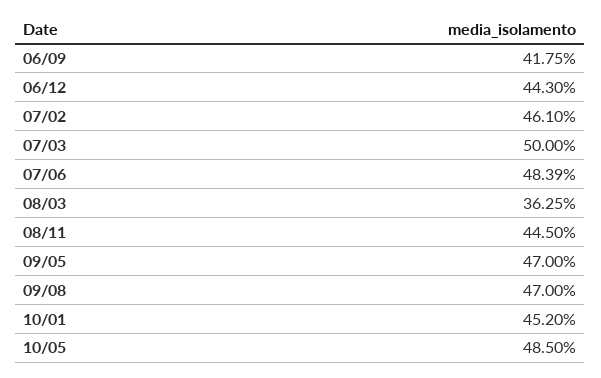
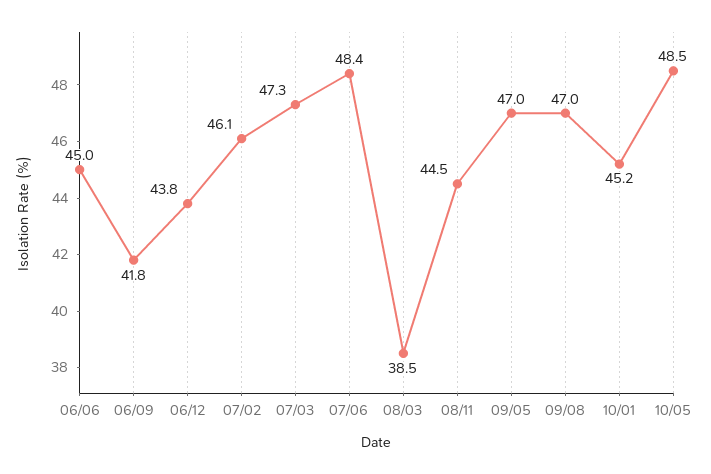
  {
    "06/09": 41.75,
-   "06/12": 44.3,
+   "06/12": 43.8,
    "07/02": 46.1,
-   "07/03": 50,
+   "07/03": 47.3,
    "07/06": 48.39,
-   "08/03": 36.25,
+   "08/03": 38.5,
    "08/11": 44.5,
    "09/05": 47,
    "09/08": 47,
    "10/01": 45.2,
-   "10/05": 48.5
+   "10/05": 48.5,
+   "06/06": 45
  }

